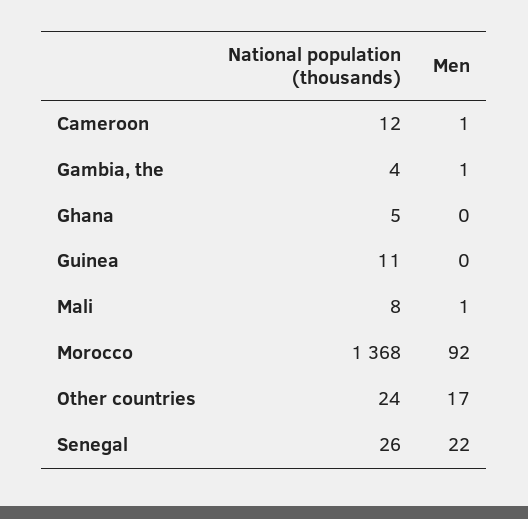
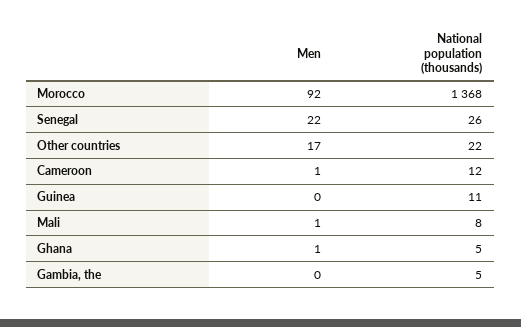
  {
    "National population (thousands)": {
      "Cameroon": 12,
-     "Gambia, the": 4,
+     "Gambia, the": 5,
      "Ghana": 5,
      "Guinea": 11,
      "Mali": 8,
      "Morocco": 1368,
-     "Other countries": 24,
+     "Other countries": 22,
      "Senegal": 26
    },
    "Men": {
      "Cameroon": 1,
-     "Gambia, the": 1,
+     "Gambia, the": 0,
-     "Ghana": 0,
+     "Ghana": 1,
      "Guinea": 0,
      "Mali": 1,
      "Morocco": 92,
      "Other countries": 17,
      "Senegal": 22
    }
  }

